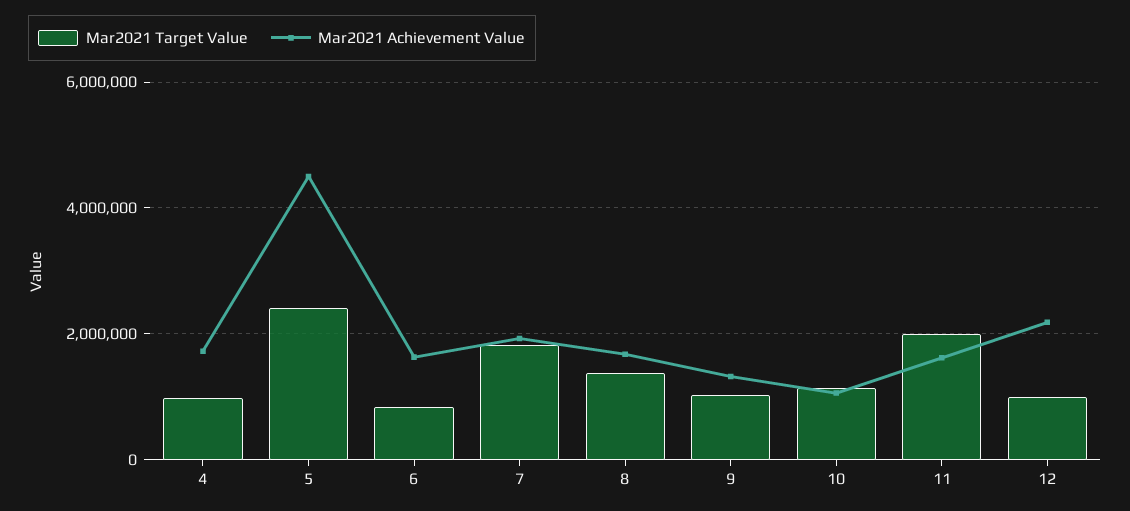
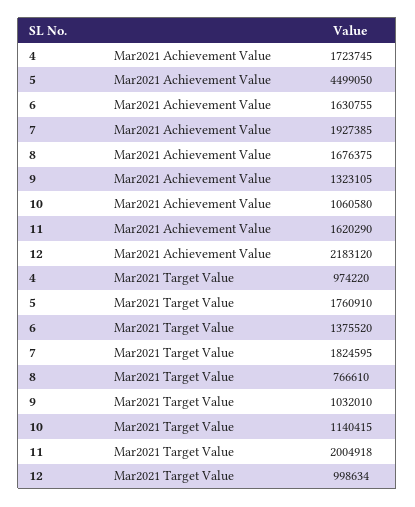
  {
    "Mar2021 Target Value": {
      "4": 974220,
-     "5": 2400000,
+     "5": 1760910,
-     "6": 800000,
+     "6": 1375520,
      "7": 1824595,
-     "8": 1400000,
+     "8": 766610,
      "9": 1032010,
      "10": 1140415,
      "11": 2004918,
      "12": 998634
    },
    "Mar2021 Achievement Value": {
      "4": 1723745,
      "5": 4499050,
      "6": 1630755,
      "7": 1927385,
      "8": 1676375,
      "9": 1323105,
      "10": 1060580,
      "11": 1620290,
      "12": 2183120
    }
  }

